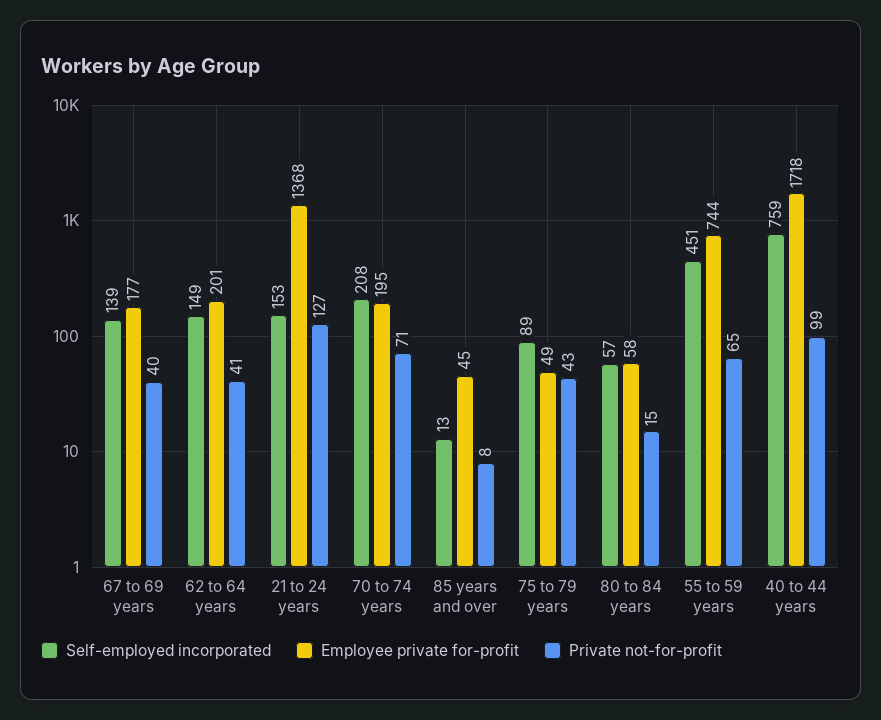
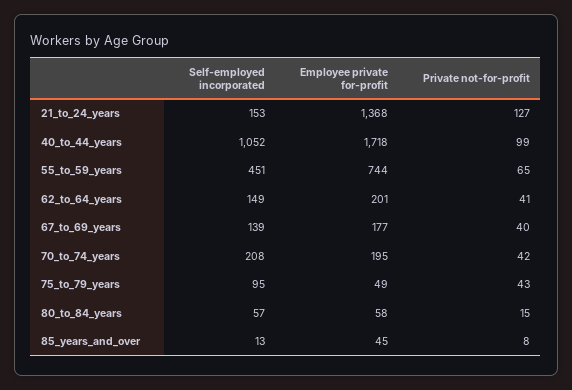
  {
    "Self-employed incorporated": {
      "67 to 69 years": 139,
      "62 to 64 years": 149,
      "21 to 24 years": 153,
      "70 to 74 years": 208,
      "85 years and over": 13,
-     "75 to 79 years": 89,
+     "75 to 79 years": 95,
      "80 to 84 years": 57,
      "55 to 59 years": 451,
-     "40 to 44 years": 759
+     "40 to 44 years": 1052
    },
    "Employee private for-profit": {
      "67 to 69 years": 177,
      "62 to 64 years": 201,
      "21 to 24 years": 1368,
      "70 to 74 years": 195,
      "85 years and over": 45,
      "75 to 79 years": 49,
      "80 to 84 years": 58,
      "55 to 59 years": 744,
      "40 to 44 years": 1718
    },
    "Private not-for-profit": {
      "67 to 69 years": 40,
      "62 to 64 years": 41,
      "21 to 24 years": 127,
-     "70 to 74 years": 71,
+     "70 to 74 years": 42,
      "85 years and over": 8,
      "75 to 79 years": 43,
      "80 to 84 years": 15,
      "55 to 59 years": 65,
      "40 to 44 years": 99
    }
  }

